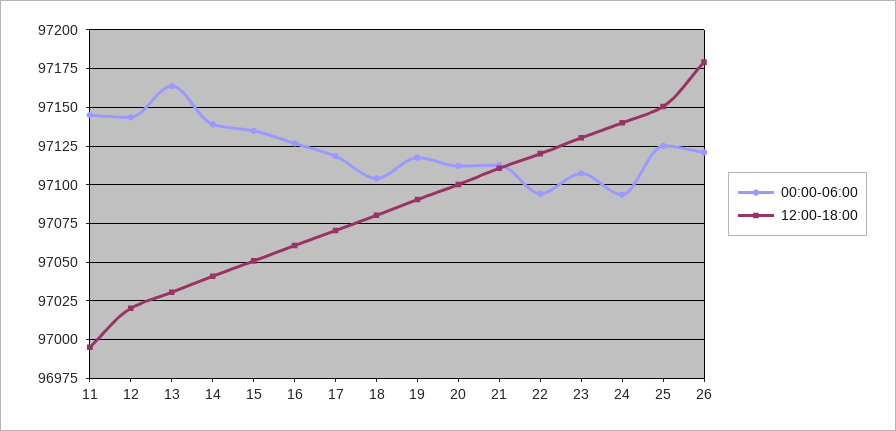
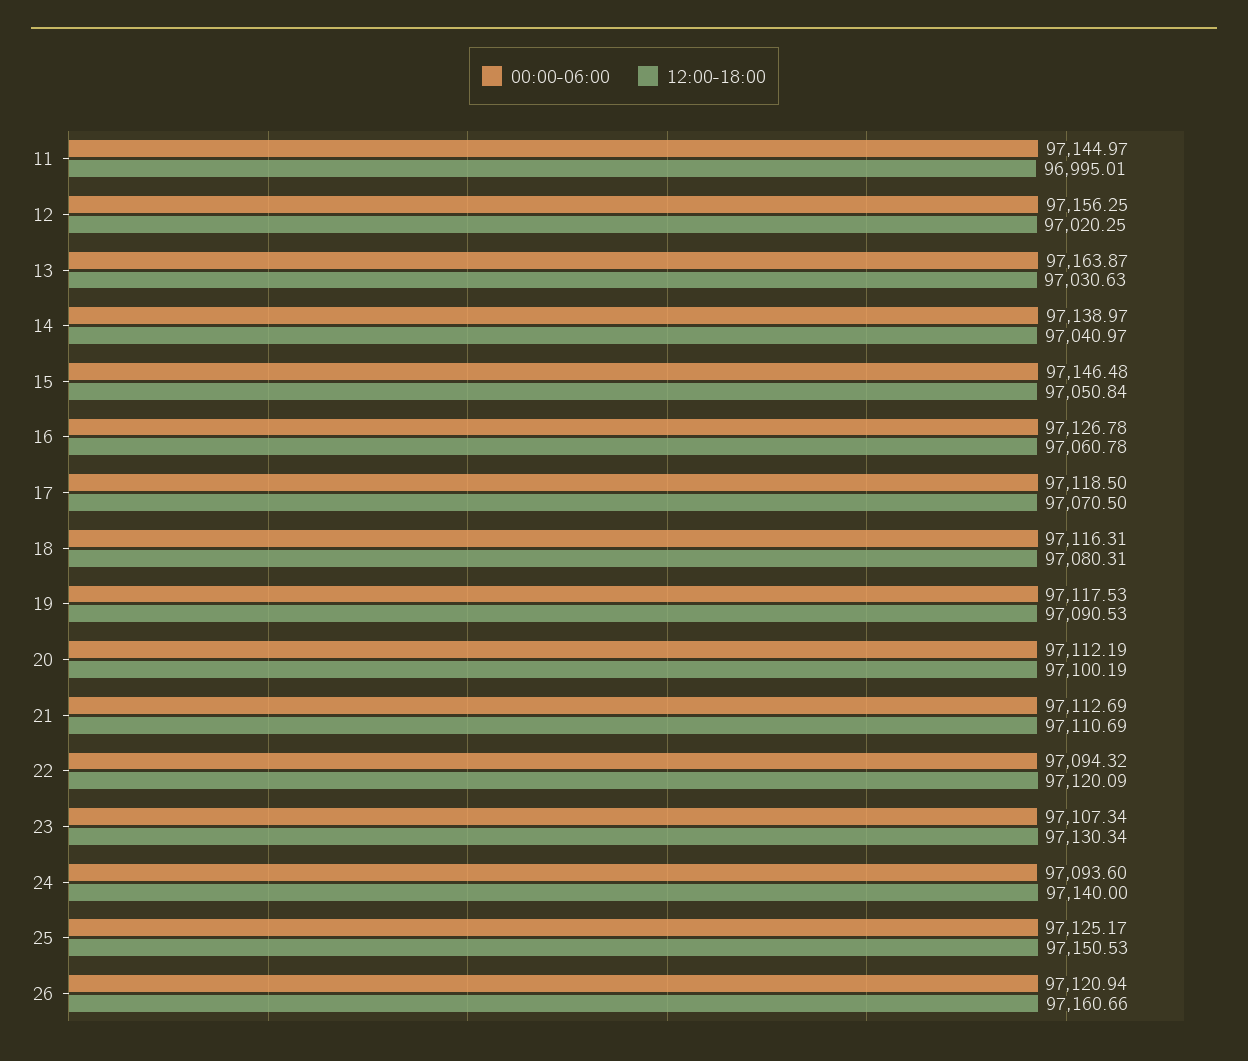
  {
    "00:00-06:00": {
      "11": 97144.97,
-     "12": 97145,
+     "12": 97156.25,
      "13": 97163.87,
      "14": 97138.97,
-     "15": 97135,
+     "15": 97146.48,
      "16": 97126.78,
      "17": 97118.5,
-     "18": 97105,
+     "18": 97116.31,
      "19": 97117.53,
      "20": 97112.19,
      "21": 97112.69,
      "22": 97094.32,
      "23": 97107.34,
      "24": 97093.6,
      "25": 97125.17,
      "26": 97120.94
    },
    "12:00-18:00": {
      "11": 96995.01,
      "12": 97020.25,
      "13": 97030.63,
      "14": 97040.97,
      "15": 97050.84,
      "16": 97060.78,
      "17": 97070.5,
      "18": 97080.31,
      "19": 97090.53,
      "20": 97100.19,
      "21": 97110.69,
      "22": 97120.09,
      "23": 97130.34,
      "24": 97140,
      "25": 97150.53,
-     "26": 97180
+     "26": 97160.66
    }
  }

